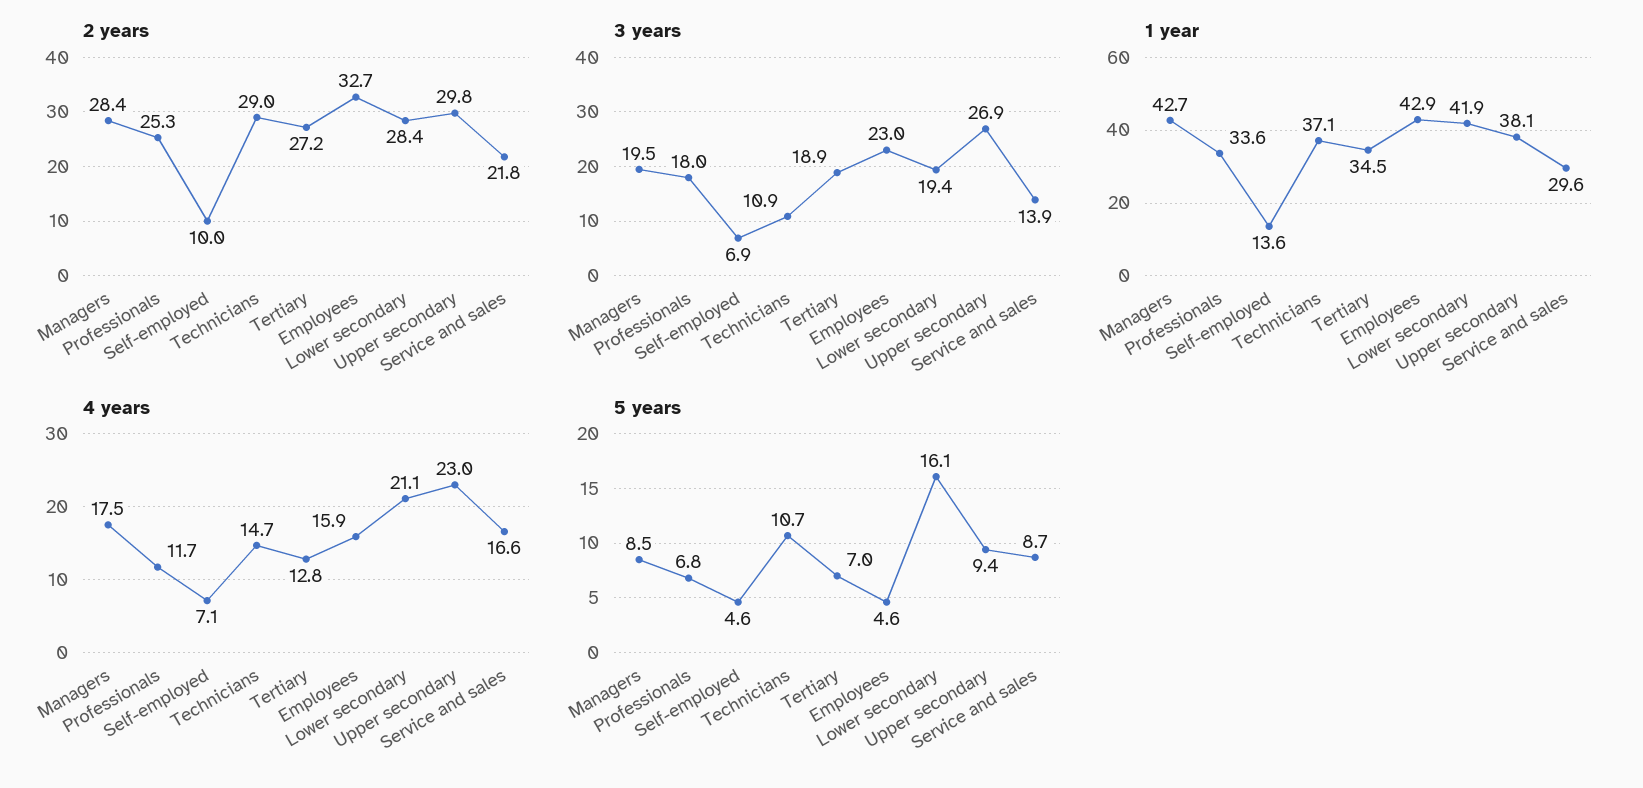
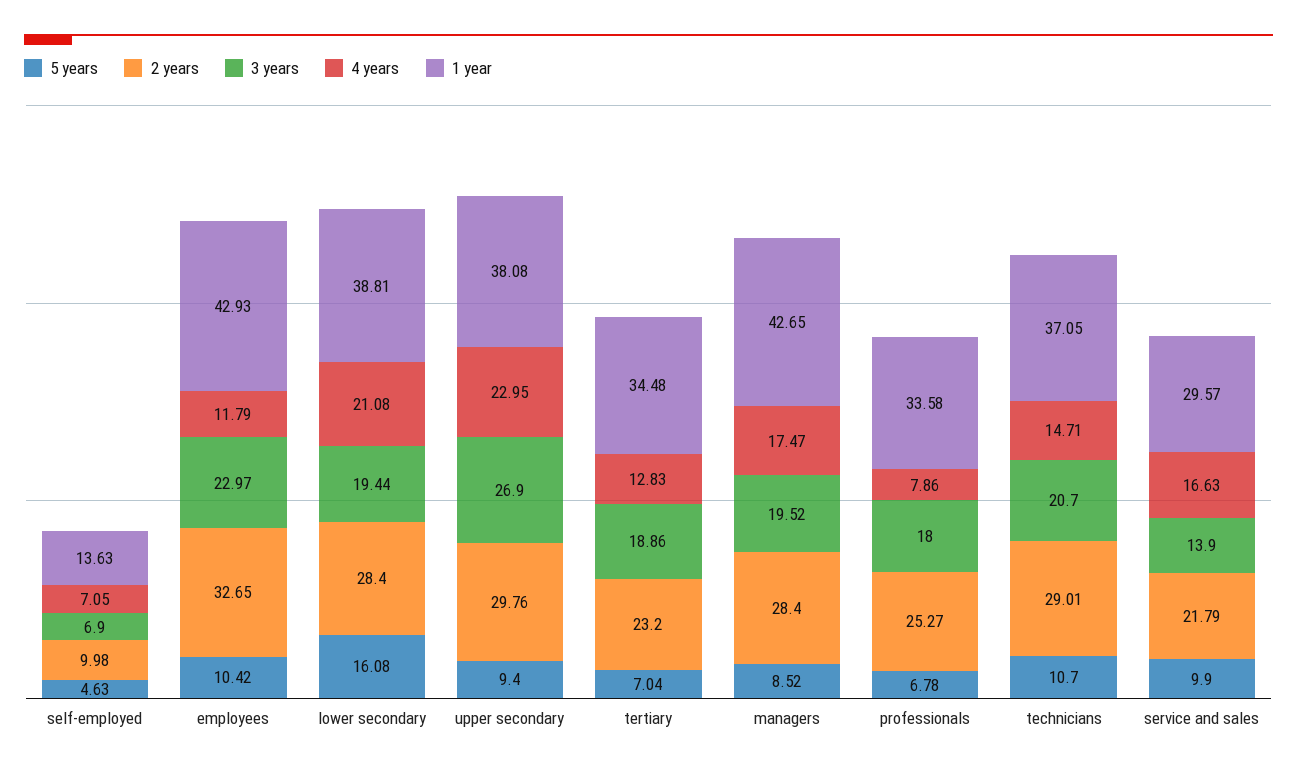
  {
    "2 years": {
      "Managers": 28.4,
      "Professionals": 25.27,
      "Self-employed": 9.98,
      "Technicians": 29.01,
-     "Tertiary": 27.2,
+     "Tertiary": 23.2,
      "Employees": 32.65,
      "Lower secondary": 28.4,
      "Upper secondary": 29.76,
      "Service and sales": 21.79
    },
    "3 years": {
      "Managers": 19.52,
      "Professionals": 18,
      "Self-employed": 6.9,
-     "Technicians": 10.9,
+     "Technicians": 20.7,
      "Tertiary": 18.86,
      "Employees": 22.97,
      "Lower secondary": 19.44,
      "Upper secondary": 26.9,
      "Service and sales": 13.9
    },
    "1 year": {
      "Managers": 42.65,
      "Professionals": 33.58,
      "Self-employed": 13.63,
      "Technicians": 37.05,
      "Tertiary": 34.48,
      "Employees": 42.93,
-     "Lower secondary": 41.9,
+     "Lower secondary": 38.81,
      "Upper secondary": 38.08,
      "Service and sales": 29.57
    },
    "4 years": {
      "Managers": 17.47,
-     "Professionals": 11.7,
+     "Professionals": 7.86,
      "Self-employed": 7.05,
      "Technicians": 14.71,
      "Tertiary": 12.83,
-     "Employees": 15.9,
+     "Employees": 11.79,
      "Lower secondary": 21.08,
      "Upper secondary": 22.95,
      "Service and sales": 16.63
    },
    "5 years": {
      "Managers": 8.52,
      "Professionals": 6.78,
      "Self-employed": 4.63,
      "Technicians": 10.7,
      "Tertiary": 7.04,
-     "Employees": 4.6,
+     "Employees": 10.42,
      "Lower secondary": 16.08,
      "Upper secondary": 9.4,
-     "Service and sales": 8.7
+     "Service and sales": 9.9
    }
  }

